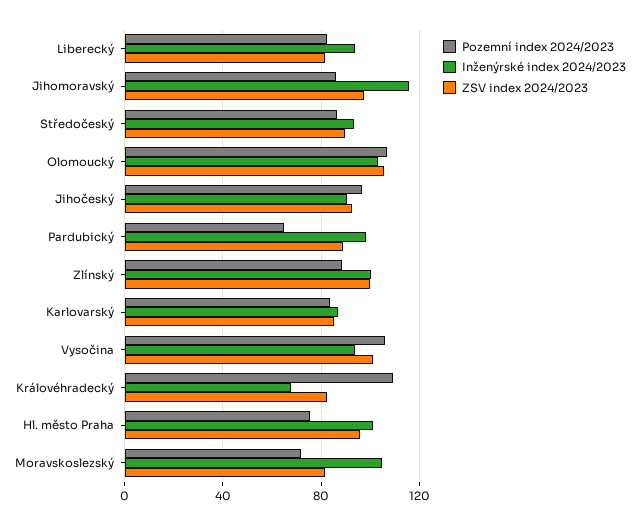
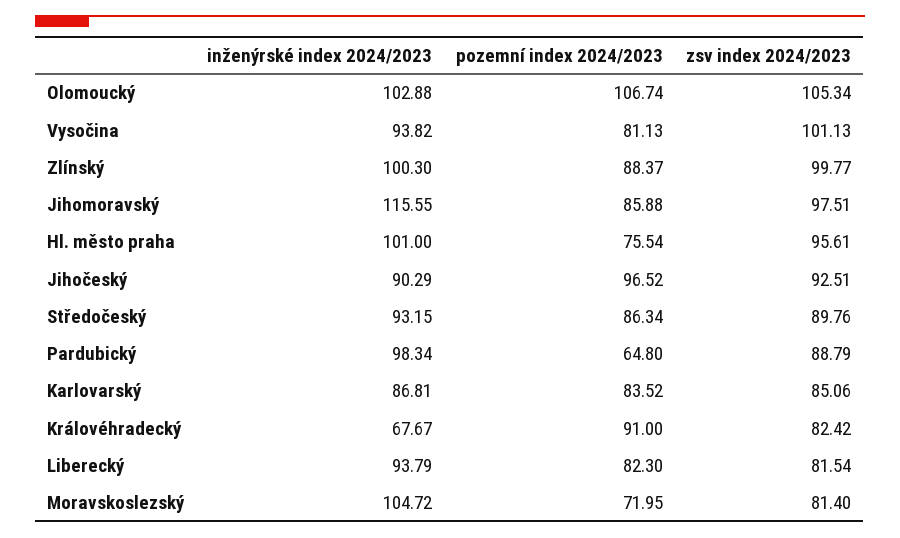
  {
    "Pozemní index 2024/2023": {
      "Liberecký": 82.3,
      "Jihomoravský": 85.88,
      "Středočeský": 86.34,
      "Olomoucký": 106.74,
      "Jihočeský": 96.52,
      "Pardubický": 64.8,
      "Zlínský": 88.37,
      "Karlovarský": 83.52,
-     "Vysočina": 105,
+     "Vysočina": 81.13,
-     "Královéhradecký": 110,
+     "Královéhradecký": 91,
      "Hl. město Praha": 75.54,
      "Moravskoslezský": 71.95
    },
    "Inženýrské index 2024/2023": {
      "Liberecký": 93.79,
      "Jihomoravský": 115.55,
      "Středočeský": 93.15,
      "Olomoucký": 102.88,
      "Jihočeský": 90.29,
      "Pardubický": 98.34,
      "Zlínský": 100.3,
      "Karlovarský": 86.81,
      "Vysočina": 93.82,
      "Královéhradecký": 67.67,
      "Hl. město Praha": 101,
      "Moravskoslezský": 104.72
    },
    "ZSV index 2024/2023": {
      "Liberecký": 81.54,
      "Jihomoravský": 97.51,
      "Středočeský": 89.76,
      "Olomoucký": 105.34,
      "Jihočeský": 92.51,
      "Pardubický": 88.79,
      "Zlínský": 99.77,
      "Karlovarský": 85.06,
      "Vysočina": 101.13,
      "Královéhradecký": 82.42,
      "Hl. město Praha": 95.61,
      "Moravskoslezský": 81.4
    }
  }

